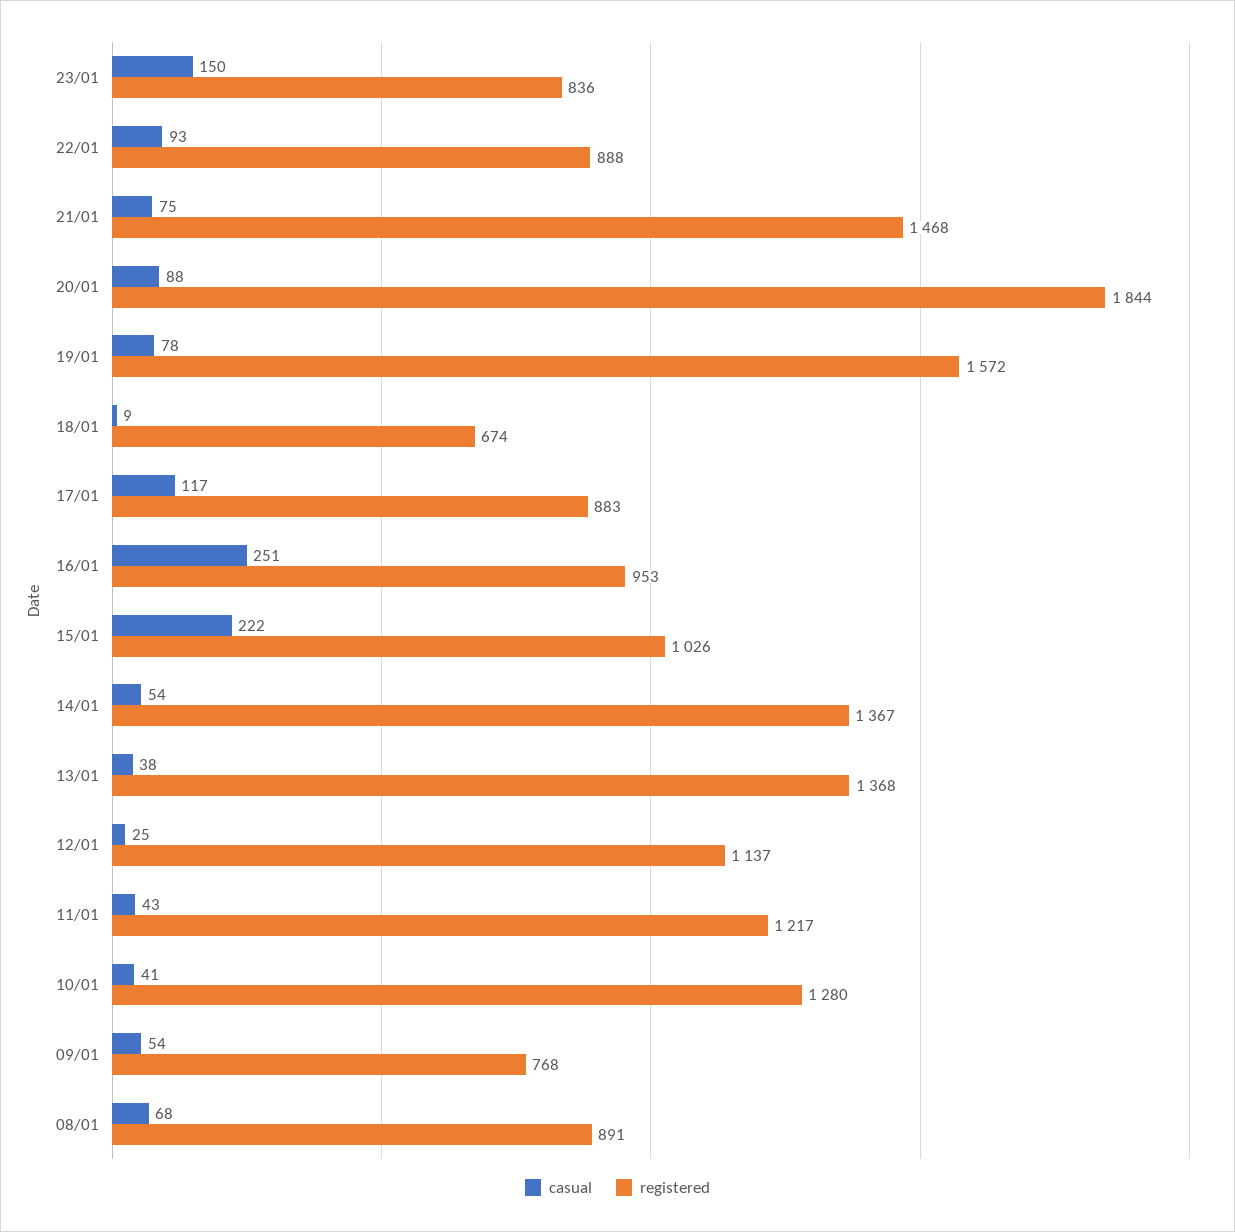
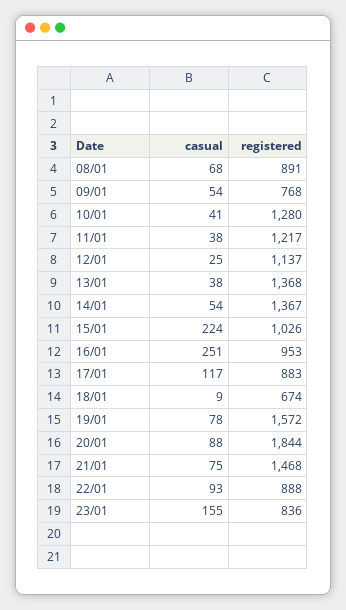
  {
    "casual": {
-     "23/01": 150,
+     "23/01": 155,
      "22/01": 93,
      "21/01": 75,
      "20/01": 88,
      "19/01": 78,
      "18/01": 9,
      "17/01": 117,
      "16/01": 251,
-     "15/01": 222,
+     "15/01": 224,
      "14/01": 54,
      "13/01": 38,
      "12/01": 25,
-     "11/01": 43,
+     "11/01": 38,
      "10/01": 41,
      "09/01": 54,
      "08/01": 68
    },
    "registered": {
      "23/01": 836,
      "22/01": 888,
      "21/01": 1468,
      "20/01": 1844,
      "19/01": 1572,
      "18/01": 674,
      "17/01": 883,
      "16/01": 953,
      "15/01": 1026,
      "14/01": 1367,
      "13/01": 1368,
      "12/01": 1137,
      "11/01": 1217,
      "10/01": 1280,
      "09/01": 768,
      "08/01": 891
    }
  }

